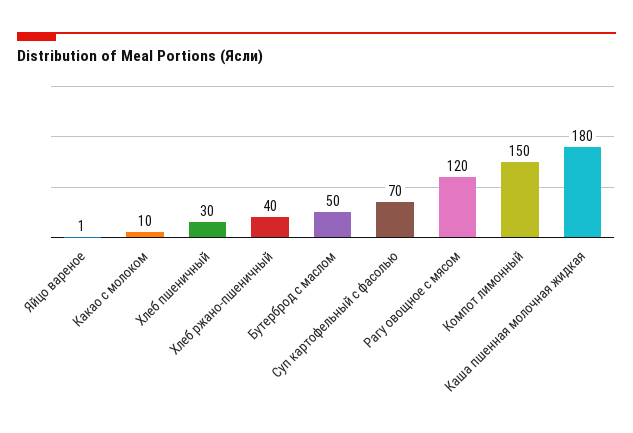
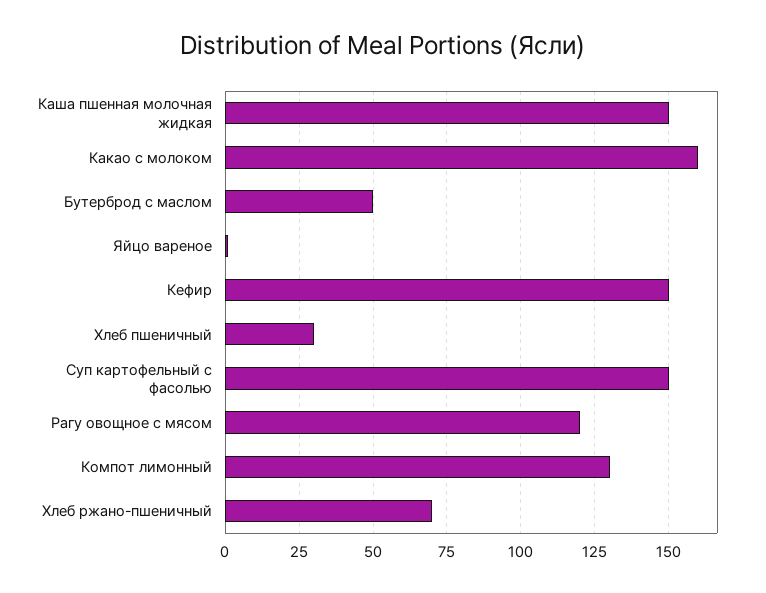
  {
    "Яйцо вареное": 1,
-   "Какао с молоком": 10,
+   "Какао с молоком": 160,
    "Хлеб пшеничный": 30,
-   "Хлеб ржано-пшеничный": 40,
+   "Хлеб ржано-пшеничный": 70,
    "Бутерброд с маслом": 50,
-   "Суп картофельный с фасолью": 70,
+   "Суп картофельный с фасолью": 150,
    "Рагу овощное с мясом": 120,
-   "Компот лимонный": 150,
+   "Компот лимонный": 130,
-   "Каша пшенная молочная жидкая": 180
+   "Каша пшенная молочная жидкая": 150,
+   "Кефир": 150
  }

